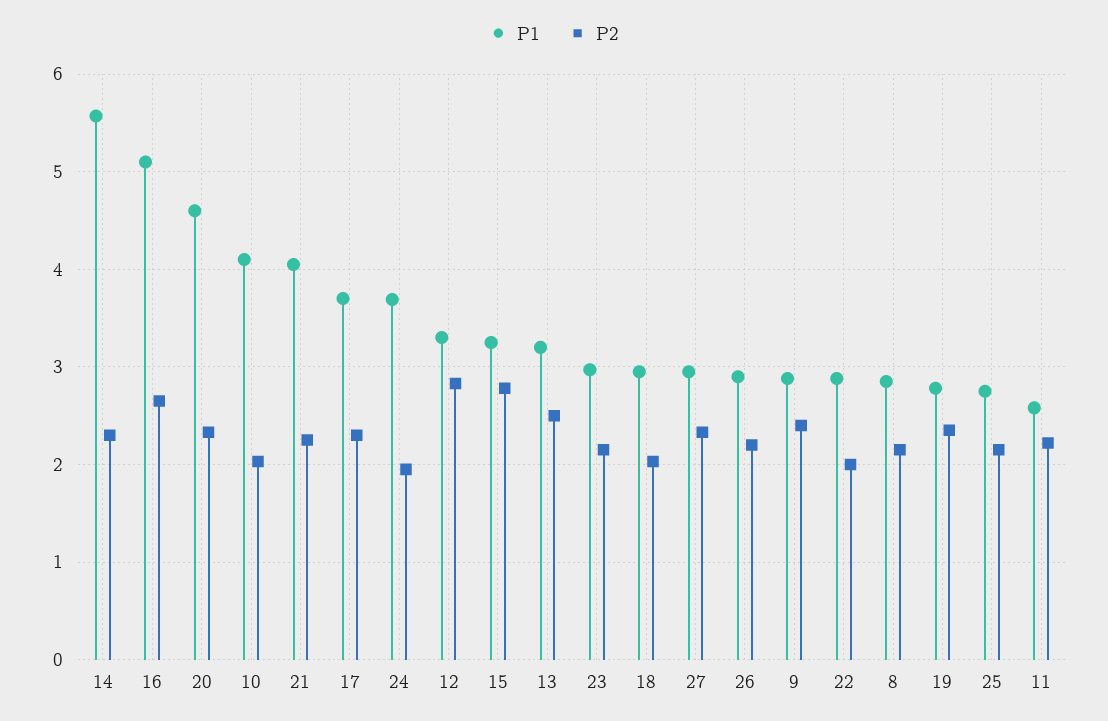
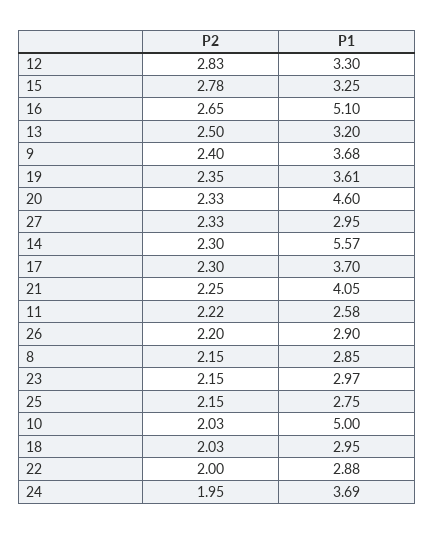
  {
    "P1": {
      "14": 5.57,
      "16": 5.1,
      "20": 4.6,
-     "10": 4.1,
+     "10": 5,
      "21": 4.05,
      "17": 3.7,
      "24": 3.69,
      "12": 3.3,
      "15": 3.25,
      "13": 3.2,
      "23": 2.97,
      "18": 2.95,
      "27": 2.95,
      "26": 2.9,
-     "9": 2.9,
+     "9": 3.68,
      "22": 2.88,
      "8": 2.85,
-     "19": 2.8,
+     "19": 3.61,
      "25": 2.75,
      "11": 2.58
    },
    "P2": {
      "14": 2.3,
      "16": 2.65,
      "20": 2.33,
      "10": 2.03,
      "21": 2.25,
      "17": 2.3,
      "24": 1.95,
      "12": 2.83,
      "15": 2.78,
      "13": 2.5,
      "23": 2.15,
      "18": 2.03,
      "27": 2.33,
      "26": 2.2,
      "9": 2.4,
      "22": 2,
      "8": 2.15,
      "19": 2.35,
      "25": 2.15,
      "11": 2.22
    }
  }

